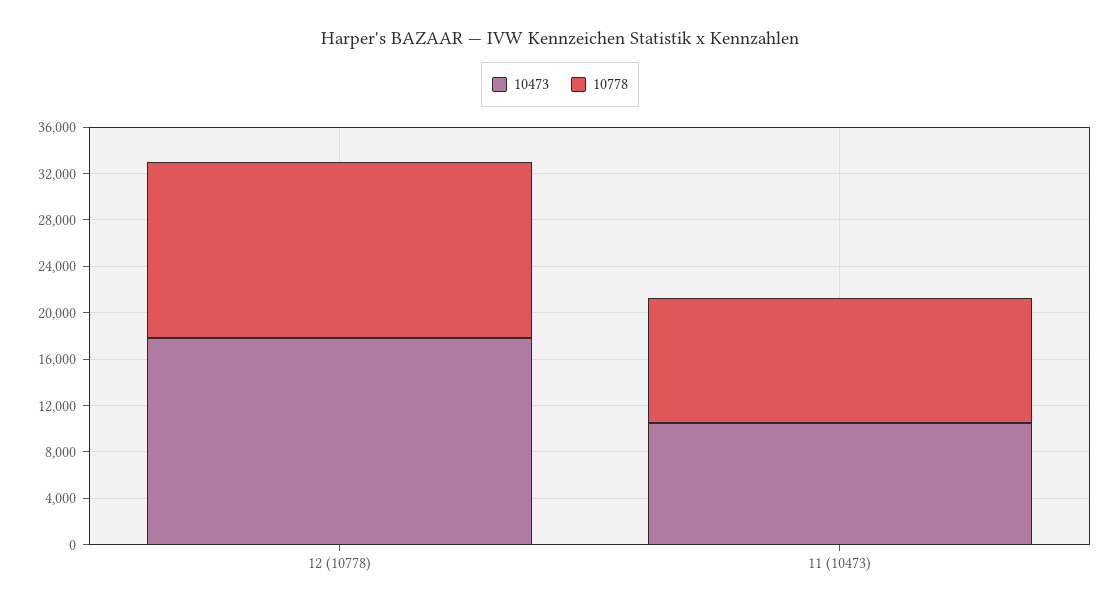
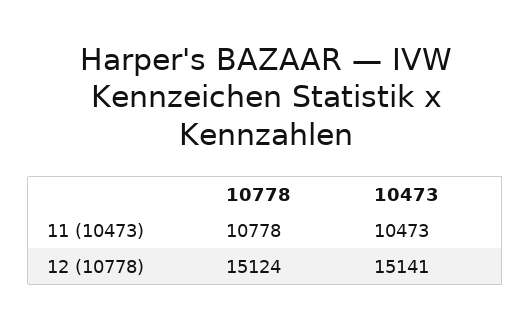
  {
    "10473": {
-     "12 (10778)": 18000,
+     "12 (10778)": 15141,
      "11 (10473)": 10473
    },
    "10778": {
      "12 (10778)": 15124,
      "11 (10473)": 10778
    }
  }

